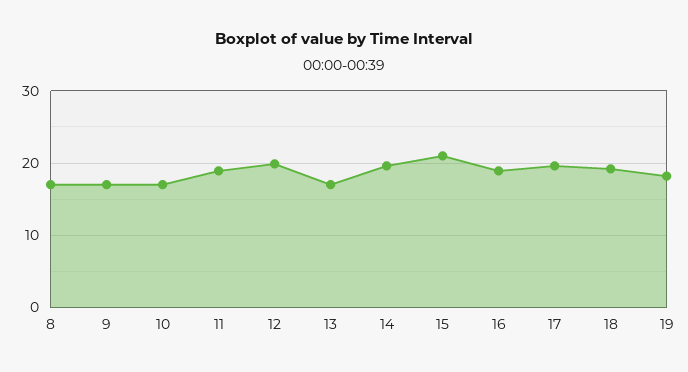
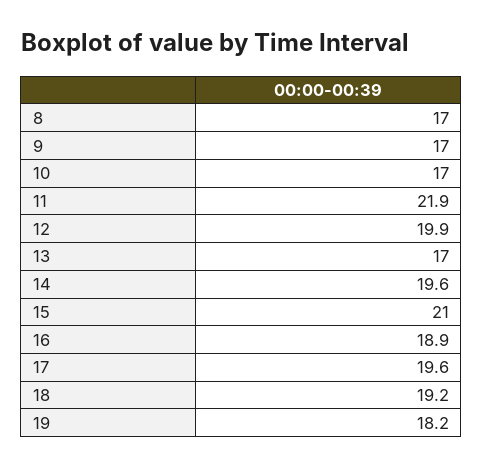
  {
    "8": 17,
    "9": 17,
    "10": 17,
-   "11": 19,
+   "11": 21.9,
    "12": 19.9,
    "13": 17,
    "14": 19.6,
    "15": 21,
    "16": 18.9,
    "17": 19.6,
    "18": 19.2,
    "19": 18.2
  }

